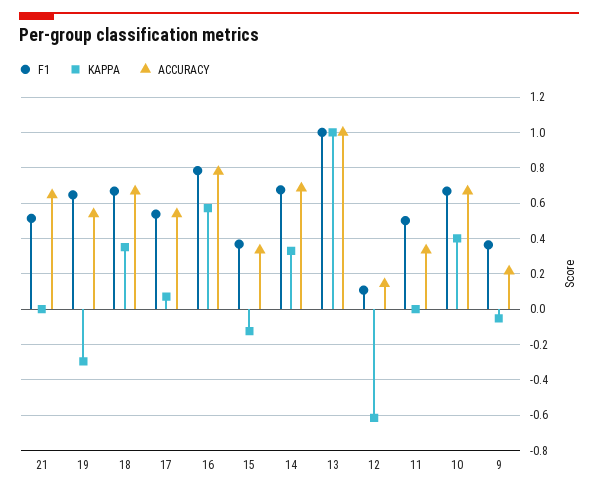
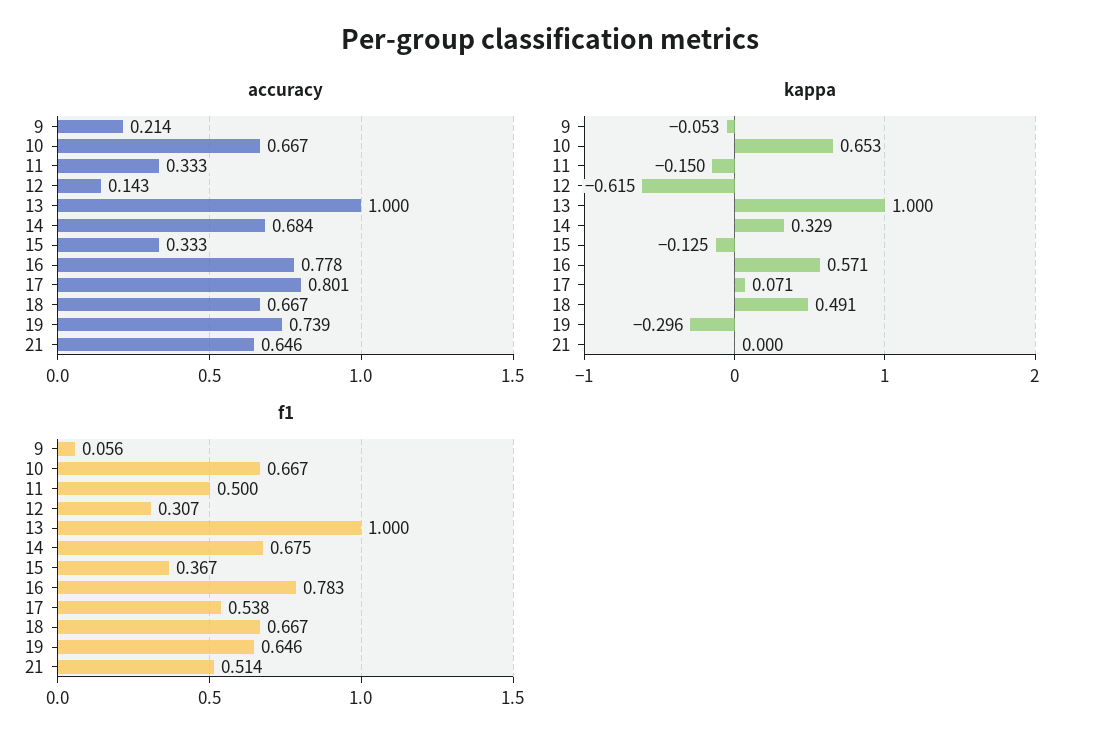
  {
    "F1": {
      "21": 0.514,
      "19": 0.646,
      "18": 0.667,
      "17": 0.538,
      "16": 0.783,
      "15": 0.367,
      "14": 0.675,
      "13": 1,
-     "12": 0.1,
+     "12": 0.307,
      "11": 0.5,
      "10": 0.667,
-     "9": 0.35
+     "9": 0.056
    },
    "KAPPA": {
      "21": 0,
      "19": -0.296,
-     "18": 0.35,
+     "18": 0.491,
      "17": 0.071,
      "16": 0.571,
      "15": -0.125,
      "14": 0.329,
      "13": 1,
      "12": -0.615,
-     "11": 0,
+     "11": -0.15,
-     "10": 0.4,
+     "10": 0.653,
      "9": -0.053
    },
    "ACCURACY": {
      "21": 0.646,
-     "19": 0.55,
+     "19": 0.739,
      "18": 0.667,
-     "17": 0.55,
+     "17": 0.801,
      "16": 0.778,
      "15": 0.333,
      "14": 0.684,
      "13": 1,
      "12": 0.143,
      "11": 0.333,
      "10": 0.667,
      "9": 0.214
    }
  }

